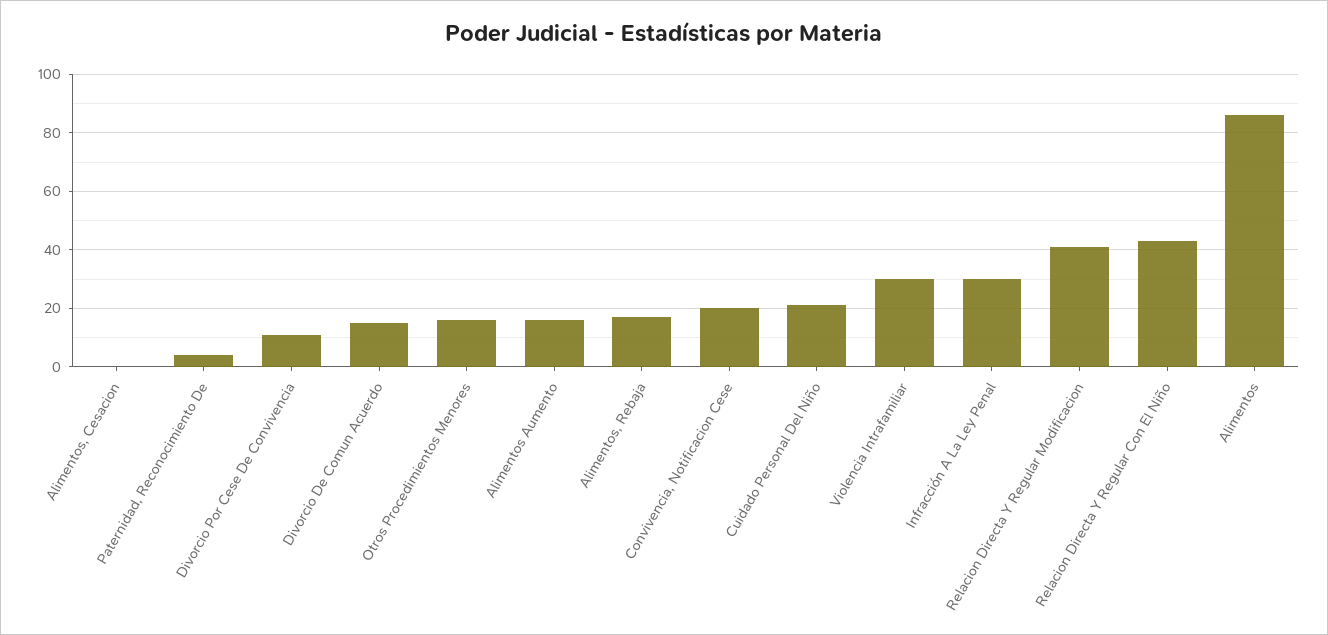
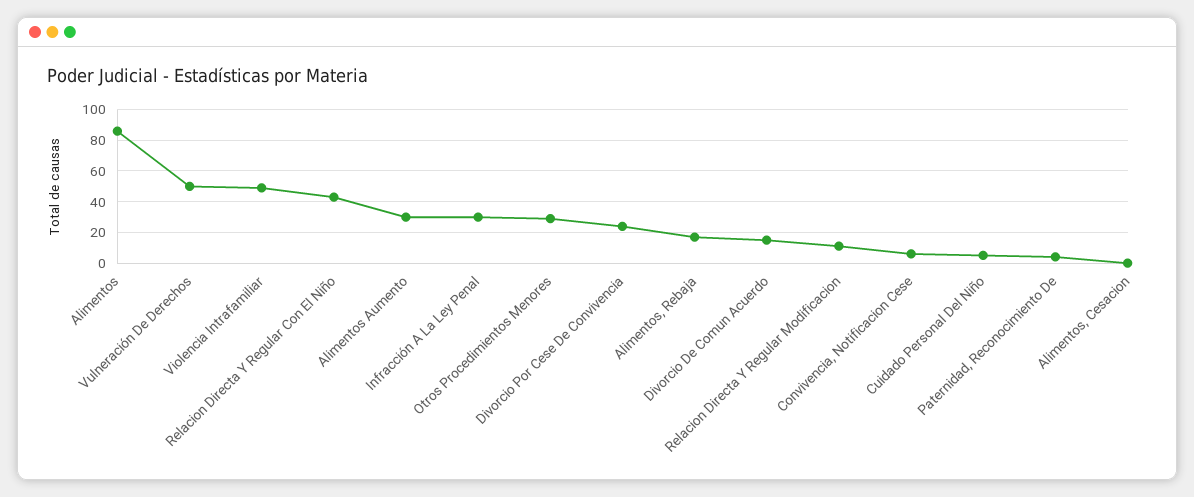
  {
    "Alimentos, Cesacion": 0,
    "Paternidad, Reconocimiento De": 5,
-   "Divorcio Por Cese De Convivencia": 10,
+   "Divorcio Por Cese De Convivencia": 25,
    "Divorcio De Comun Acuerdo": 15,
-   "Otros Procedimientos Menores": 15,
+   "Otros Procedimientos Menores": 30,
-   "Alimentos Aumento": 15,
+   "Alimentos Aumento": 30,
    "Alimentos, Rebaja": 15,
-   "Convivencia, Notificacion Cese": 20,
+   "Convivencia, Notificacion Cese": 5,
-   "Cuidado Personal Del Niño": 20,
+   "Cuidado Personal Del Niño": 5,
-   "Violencia Intrafamiliar": 30,
+   "Violencia Intrafamiliar": 50,
    "Infracción A La Ley Penal": 30,
-   "Relacion Directa Y Regular Modificacion": 40,
+   "Relacion Directa Y Regular Modificacion": 10,
    "Relacion Directa Y Regular Con El Niño": 45,
-   "Alimentos": 85
+   "Alimentos": 85,
+   "Vulneración De Derechos": 50
  }

